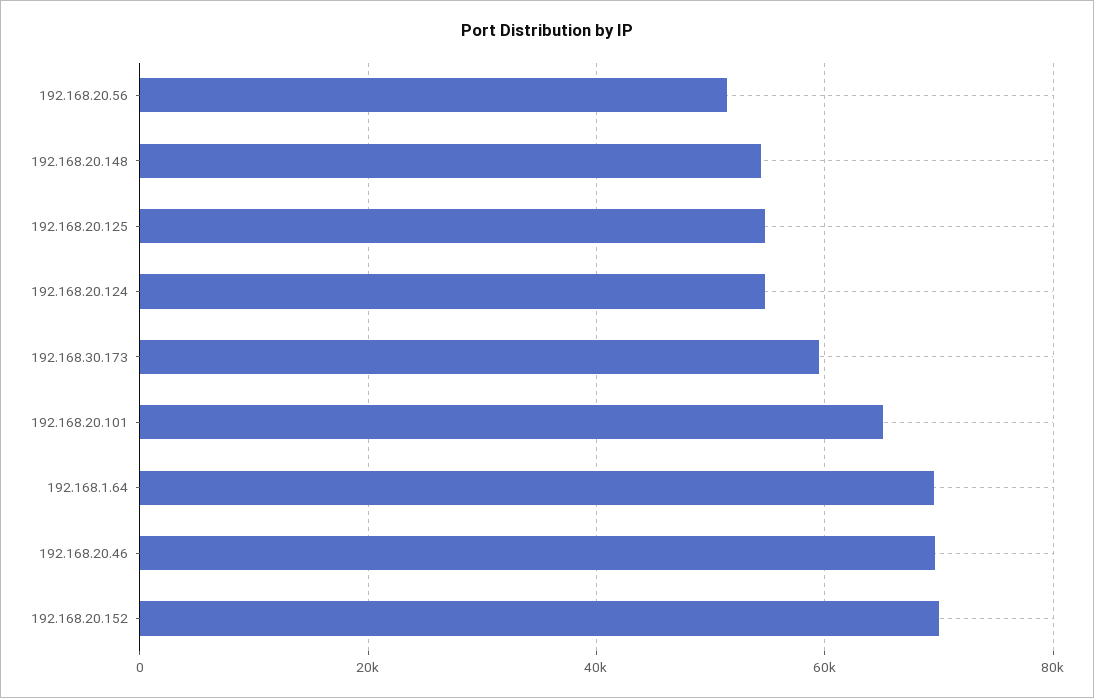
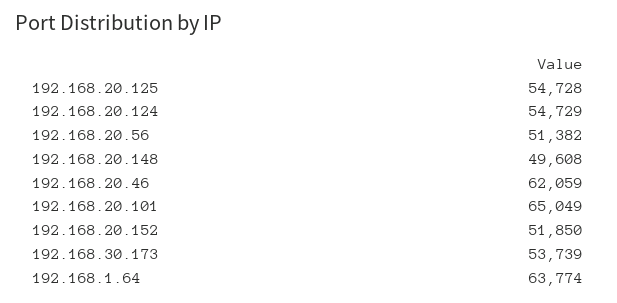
  {
    "192.168.20.56": 51382,
-   "192.168.20.148": 54000,
+   "192.168.20.148": 49608,
    "192.168.20.125": 54728,
    "192.168.20.124": 54729,
-   "192.168.30.173": 60000,
+   "192.168.30.173": 53739,
    "192.168.20.101": 65049,
-   "192.168.1.64": 70000,
+   "192.168.1.64": 63774,
-   "192.168.20.46": 70000,
+   "192.168.20.46": 62059,
-   "192.168.20.152": 70000
+   "192.168.20.152": 51850
  }

